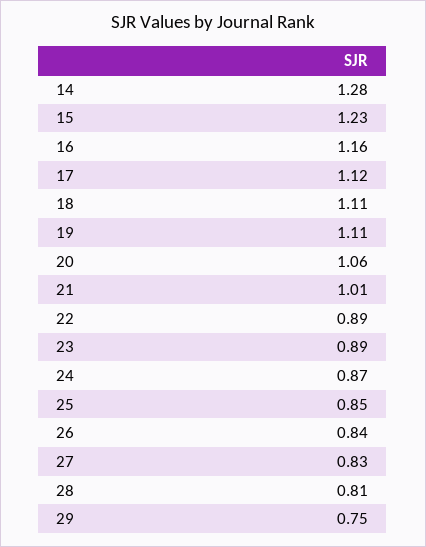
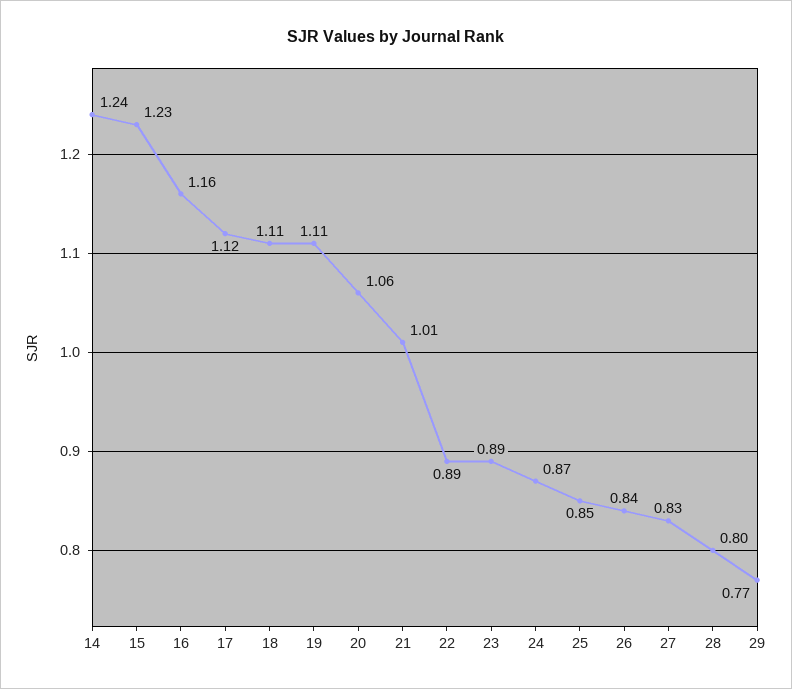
  {
-   "14": 1.28,
+   "14": 1.24,
    "15": 1.23,
    "16": 1.16,
    "17": 1.12,
    "18": 1.11,
    "19": 1.11,
    "20": 1.06,
    "21": 1.01,
    "22": 0.89,
    "23": 0.89,
    "24": 0.87,
    "25": 0.85,
    "26": 0.84,
    "27": 0.83,
-   "28": 0.81,
+   "28": 0.8,
-   "29": 0.75
+   "29": 0.77
  }

